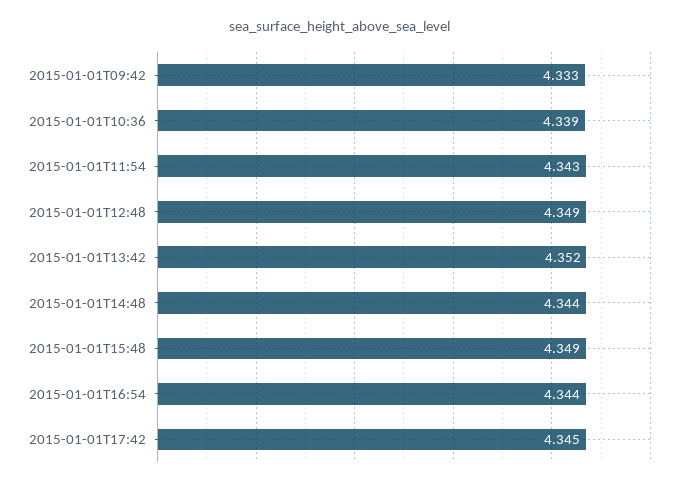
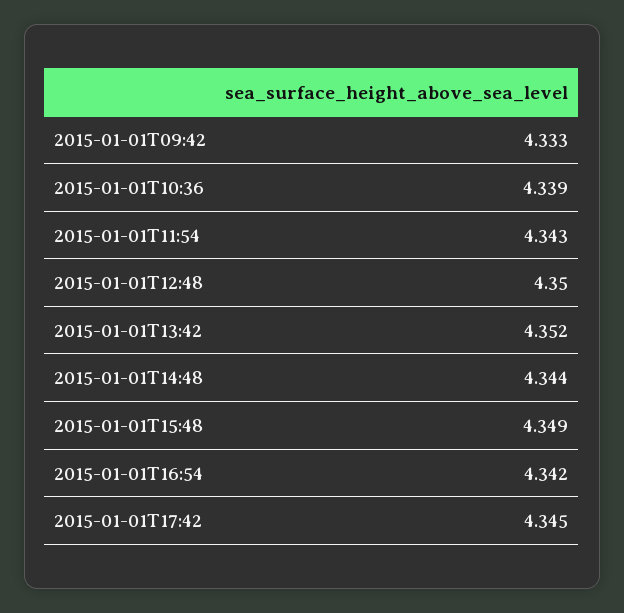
  {
    "2015-01-01T09:42": 4.333,
    "2015-01-01T10:36": 4.339,
    "2015-01-01T11:54": 4.343,
-   "2015-01-01T12:48": 4.349,
+   "2015-01-01T12:48": 4.35,
    "2015-01-01T13:42": 4.352,
    "2015-01-01T14:48": 4.344,
    "2015-01-01T15:48": 4.349,
-   "2015-01-01T16:54": 4.344,
+   "2015-01-01T16:54": 4.342,
    "2015-01-01T17:42": 4.345
  }

